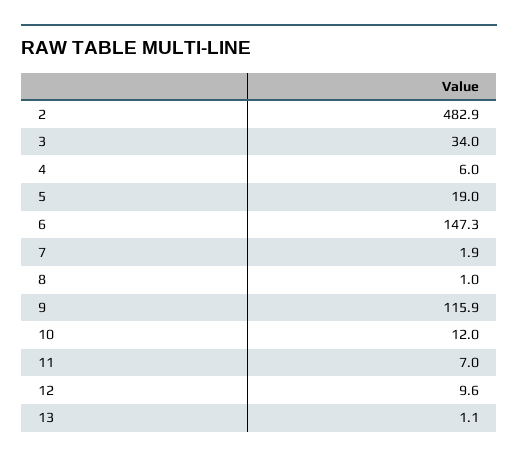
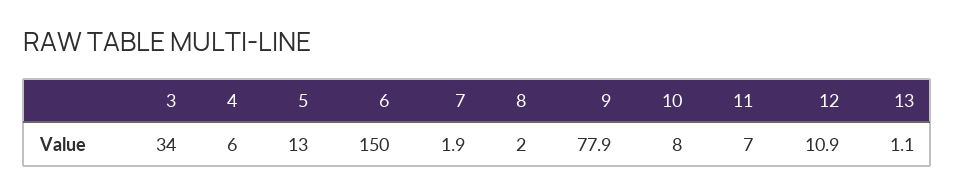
  {
-   "2": 482.9,
    "3": 34,
    "4": 6,
-   "5": 19,
+   "5": 13,
-   "6": 147.3,
+   "6": 150,
    "7": 1.9,
-   "8": 1,
+   "8": 2,
-   "9": 115.9,
+   "9": 77.9,
-   "10": 12,
+   "10": 8,
    "11": 7,
-   "12": 9.6,
+   "12": 10.9,
    "13": 1.1
  }

